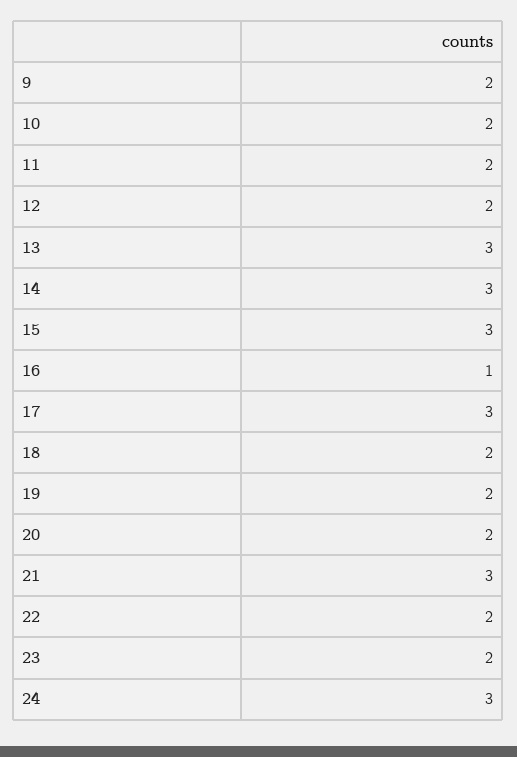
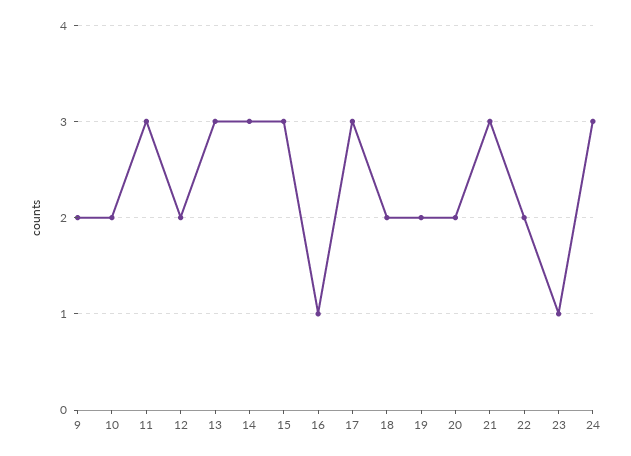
  {
    "9": 2,
    "10": 2,
-   "11": 2,
+   "11": 3,
    "12": 2,
    "13": 3,
    "14": 3,
    "15": 3,
    "16": 1,
    "17": 3,
    "18": 2,
    "19": 2,
    "20": 2,
    "21": 3,
    "22": 2,
-   "23": 2,
+   "23": 1,
    "24": 3
  }

